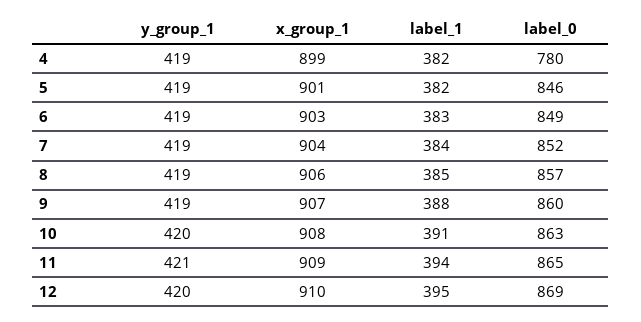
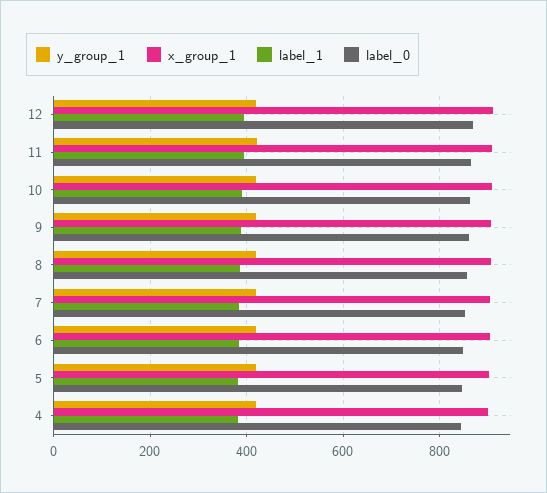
  {
    "y_group_1": {
      "4": 419,
      "5": 419,
      "6": 419,
      "7": 419,
      "8": 419,
      "9": 419,
      "10": 420,
      "11": 421,
      "12": 420
    },
    "x_group_1": {
      "4": 899,
      "5": 901,
      "6": 903,
      "7": 904,
      "8": 906,
      "9": 907,
      "10": 908,
      "11": 909,
      "12": 910
    },
    "label_1": {
      "4": 382,
      "5": 382,
      "6": 383,
      "7": 384,
      "8": 385,
      "9": 388,
      "10": 391,
      "11": 394,
      "12": 395
    },
    "label_0": {
-     "4": 780,
+     "4": 840,
      "5": 846,
      "6": 849,
      "7": 852,
      "8": 857,
      "9": 860,
      "10": 863,
      "11": 865,
      "12": 869
    }
  }

